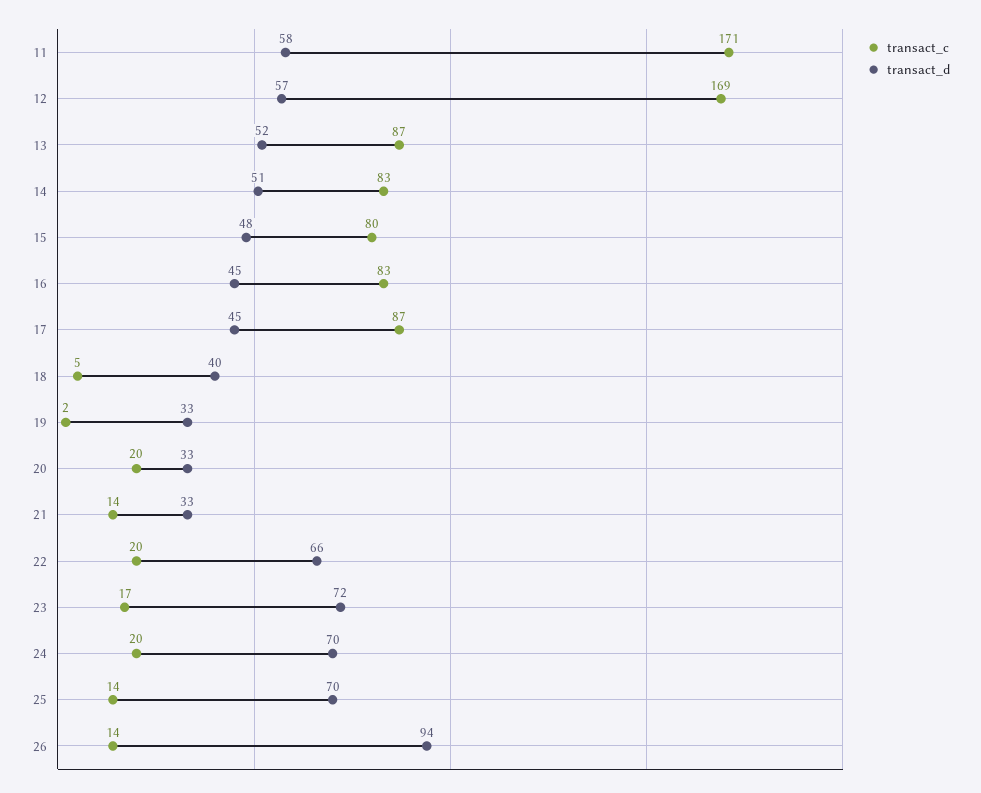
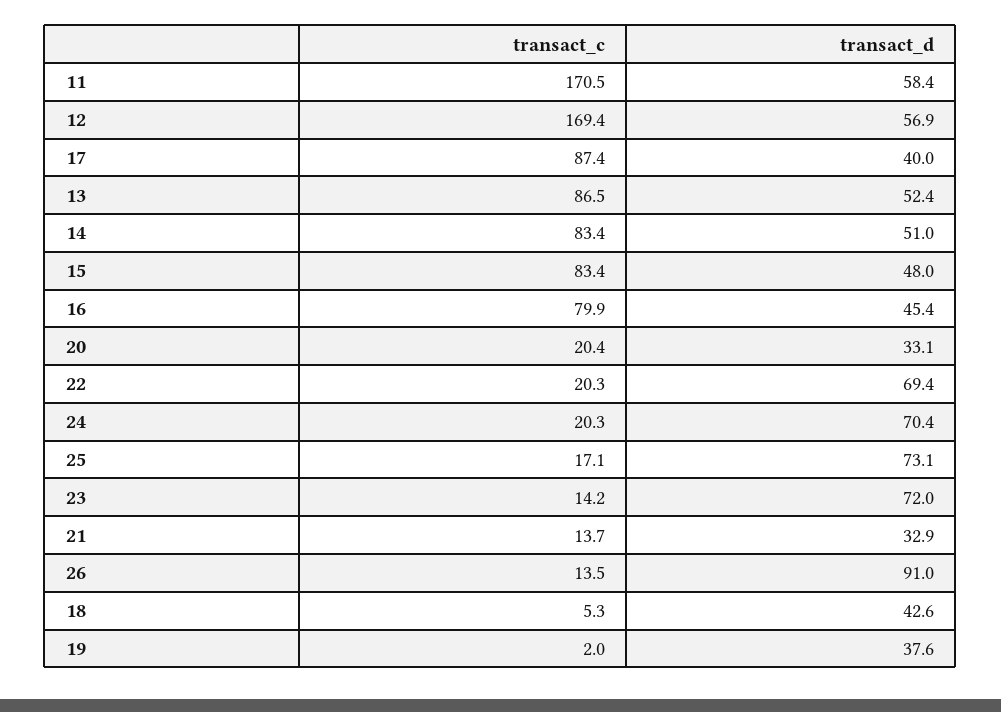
  {
    "transact_c": {
      "11": 170.5,
      "12": 169.4,
      "13": 86.5,
      "14": 83.4,
-     "15": 80,
+     "15": 83.4,
-     "16": 83,
+     "16": 79.9,
      "17": 87.4,
      "18": 5.3,
      "19": 2,
      "20": 20.4,
      "21": 13.7,
      "22": 20.3,
-     "23": 17,
+     "23": 14.2,
      "24": 20.3,
-     "25": 14,
+     "25": 17.1,
      "26": 13.5
    },
    "transact_d": {
      "11": 58.4,
      "12": 56.9,
      "13": 52.4,
      "14": 51,
      "15": 48,
      "16": 45.4,
-     "17": 45,
+     "17": 40,
-     "18": 40,
+     "18": 42.6,
-     "19": 33,
+     "19": 37.6,
      "20": 33.1,
      "21": 32.9,
-     "22": 66,
+     "22": 69.4,
      "23": 72,
      "24": 70.4,
-     "25": 70,
+     "25": 73.1,
-     "26": 94
+     "26": 91
    }
  }

